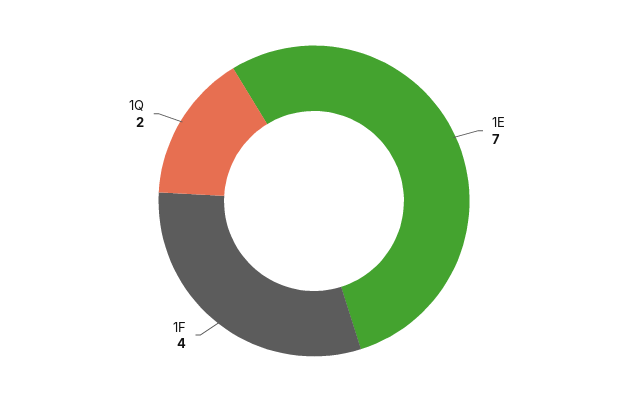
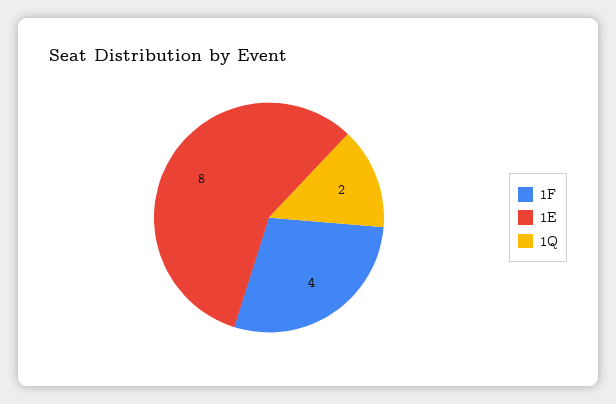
  {
-   "1E": 7,
+   "1E": 8,
    "1F": 4,
    "1Q": 2
  }

